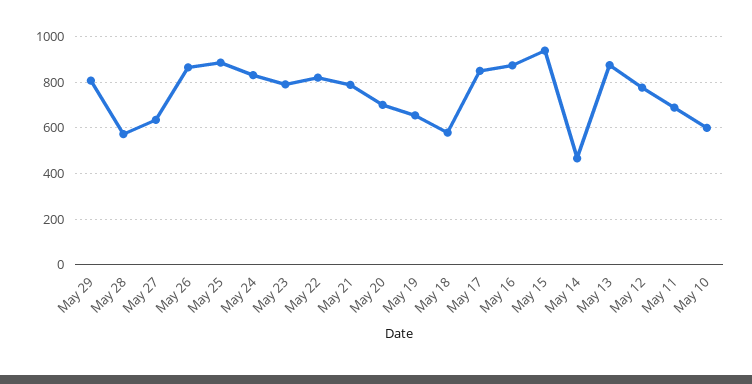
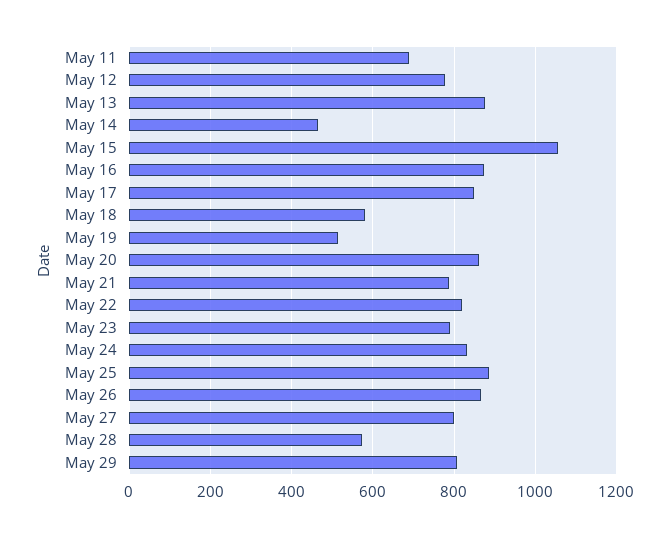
  {
    "May 29": 800,
    "May 28": 580,
-   "May 27": 650,
+   "May 27": 800,
    "May 26": 860,
    "May 25": 880,
    "May 24": 840,
    "May 23": 800,
    "May 22": 820,
    "May 21": 780,
-   "May 20": 700,
+   "May 20": 860,
-   "May 19": 650,
+   "May 19": 520,
    "May 18": 580,
    "May 17": 860,
    "May 16": 880,
-   "May 15": 950,
+   "May 15": 1060,
    "May 14": 460,
    "May 13": 880,
    "May 12": 780,
-   "May 11": 680,
+   "May 11": 680
-   "May 10": 600
  }

